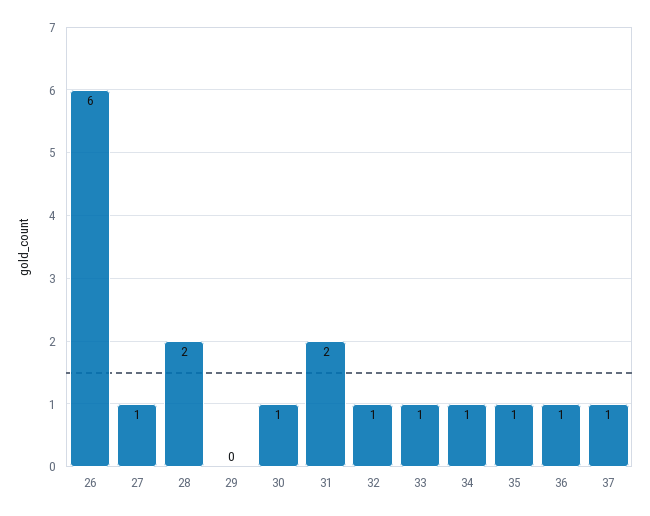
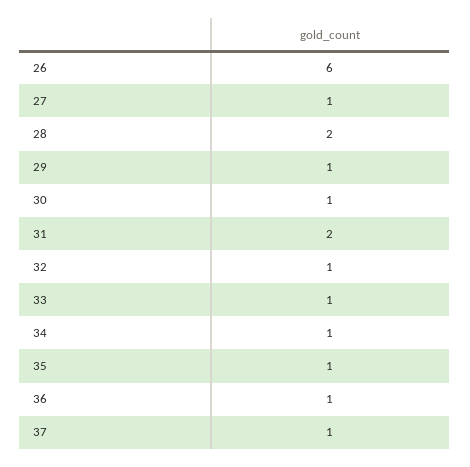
  {
    "26": 6,
    "27": 1,
    "28": 2,
-   "29": 0,
+   "29": 1,
    "30": 1,
    "31": 2,
    "32": 1,
    "33": 1,
    "34": 1,
    "35": 1,
    "36": 1,
    "37": 1
  }

